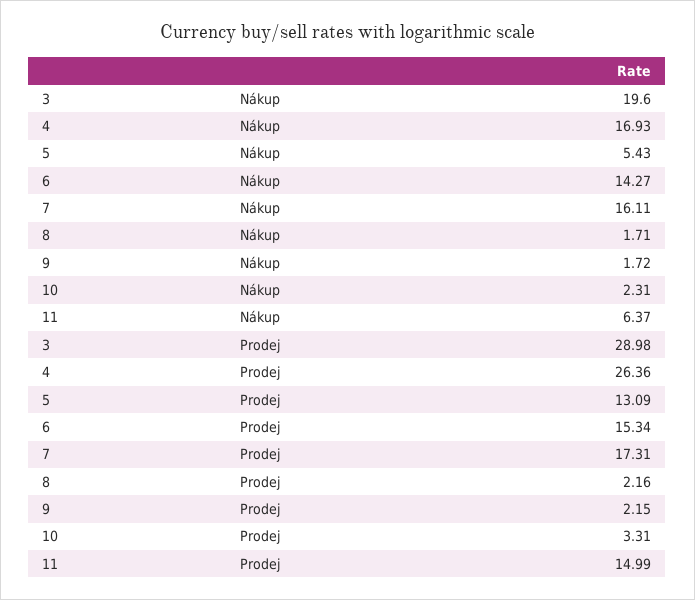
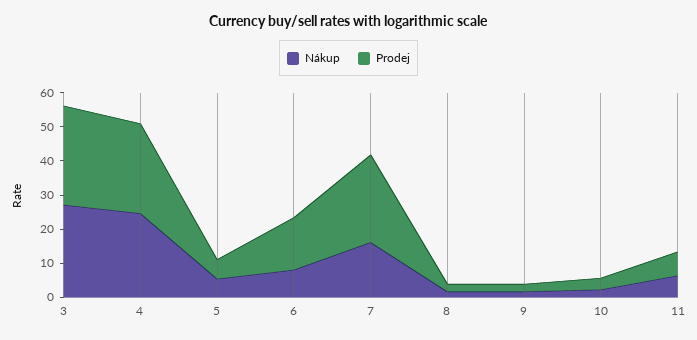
  {
    "Nákup": {
-     "3": 19.6,
+     "3": 27.5,
-     "4": 16.93,
+     "4": 25,
      "5": 5.43,
-     "6": 14.27,
+     "6": 7.5,
      "7": 16.11,
      "8": 1.71,
      "9": 1.72,
      "10": 2.31,
      "11": 6.37
    },
    "Prodej": {
      "3": 28.98,
      "4": 26.36,
-     "5": 13.09,
+     "5": 5,
      "6": 15.34,
-     "7": 17.31,
+     "7": 25,
      "8": 2.16,
      "9": 2.15,
      "10": 3.31,
-     "11": 14.99
+     "11": 7.5
    }
  }

